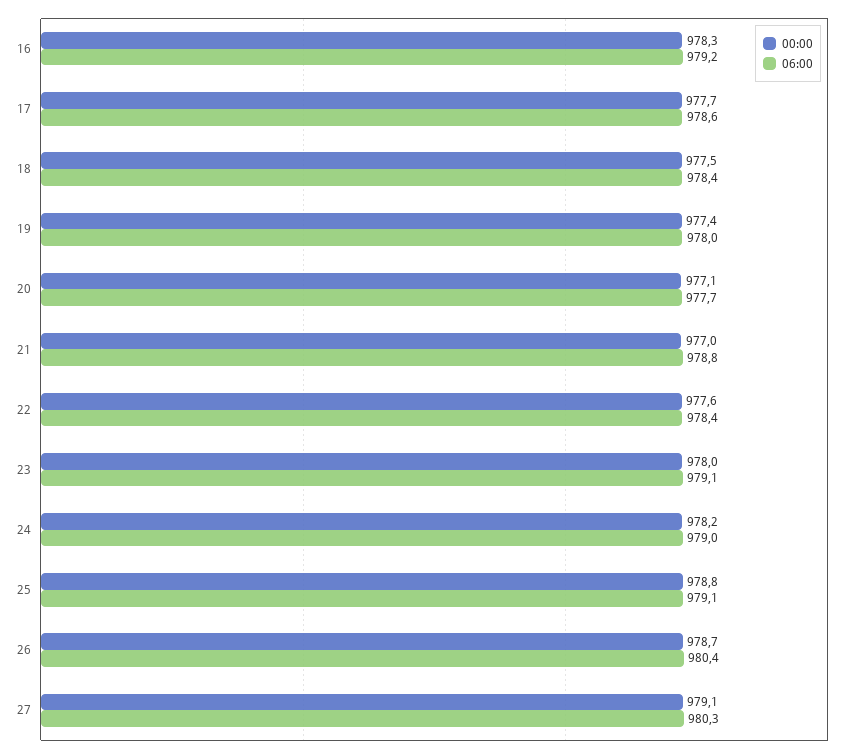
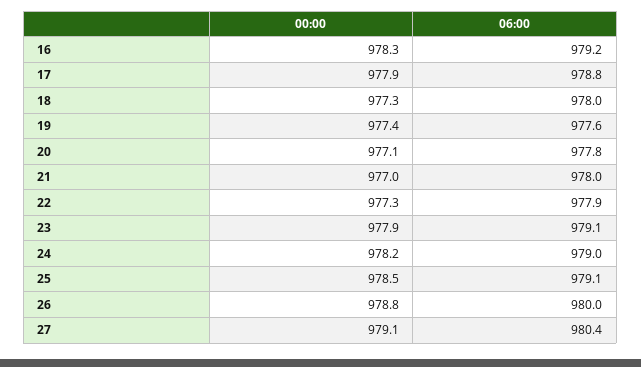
  {
    "00:00": {
      "16": 978.3,
-     "17": 977.7,
+     "17": 977.9,
-     "18": 977.5,
+     "18": 977.3,
      "19": 977.4,
      "20": 977.1,
      "21": 977,
-     "22": 977.6,
+     "22": 977.3,
-     "23": 978,
+     "23": 977.9,
      "24": 978.2,
-     "25": 978.8,
+     "25": 978.5,
-     "26": 978.7,
+     "26": 978.8,
      "27": 979.1
    },
    "06:00": {
      "16": 979.2,
-     "17": 978.6,
+     "17": 978.8,
-     "18": 978.4,
+     "18": 978,
-     "19": 978,
+     "19": 977.6,
-     "20": 977.7,
+     "20": 977.8,
-     "21": 978.8,
+     "21": 978,
-     "22": 978.4,
+     "22": 977.9,
      "23": 979.1,
      "24": 979,
      "25": 979.1,
-     "26": 980.4,
+     "26": 980,
-     "27": 980.3
+     "27": 980.4
    }
  }

